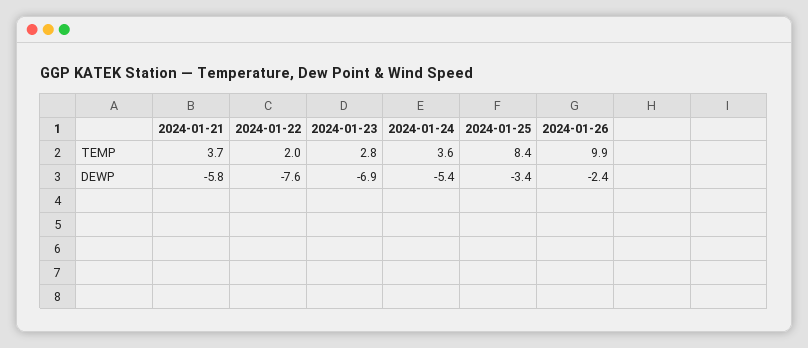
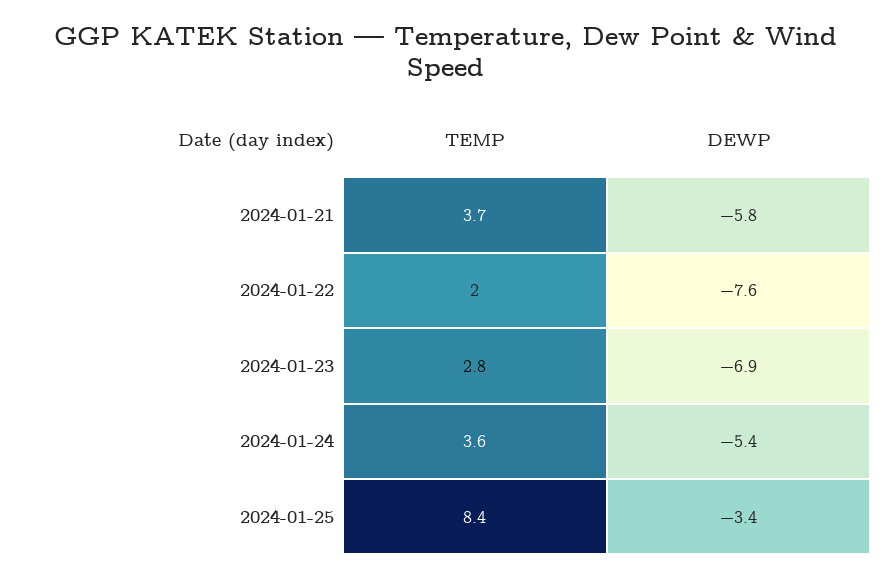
  {
    "2024-01-21": {
      "TEMP": 3.7,
      "DEWP": -5.8
    },
    "2024-01-22": {
      "TEMP": 2,
      "DEWP": -7.6
    },
    "2024-01-23": {
      "TEMP": 2.8,
      "DEWP": -6.9
    },
    "2024-01-24": {
      "TEMP": 3.6,
      "DEWP": -5.4
    },
    "2024-01-25": {
      "TEMP": 8.4,
      "DEWP": -3.4
-   },
+   }
-   "2024-01-26": {
-     "TEMP": 9.9,
-     "DEWP": -2.4
-   }
  }

